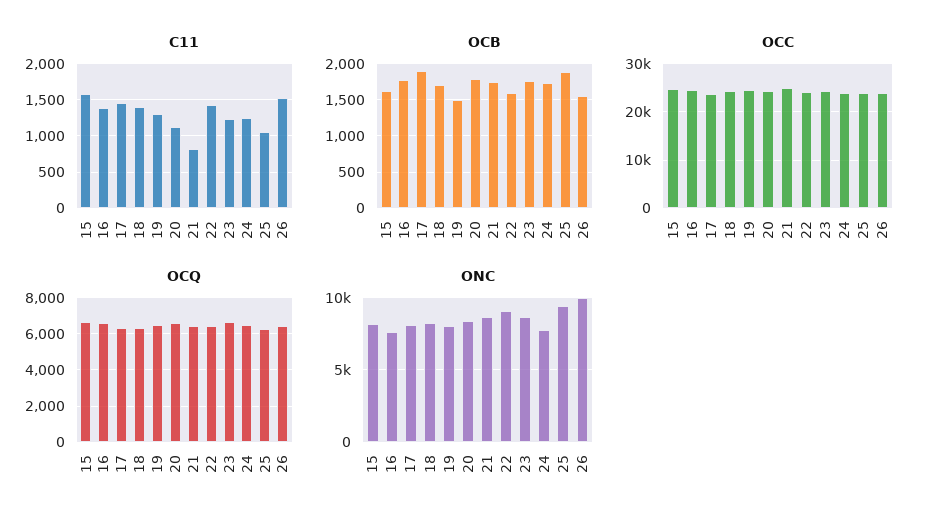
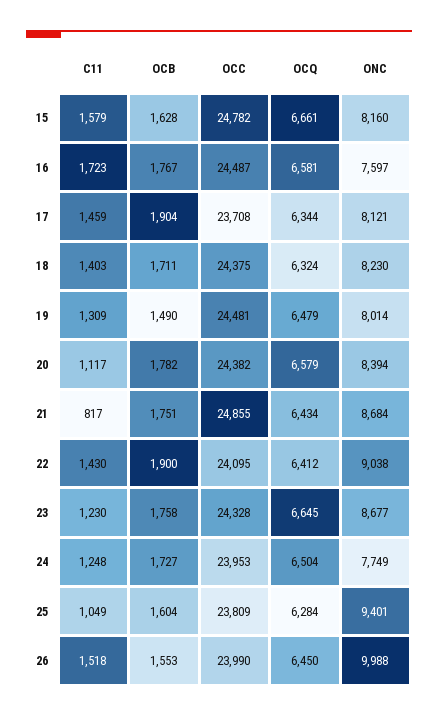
  {
    "C11": {
      "15": 1579,
-     "16": 1400,
+     "16": 1723,
      "17": 1459,
      "18": 1403,
      "19": 1309,
      "20": 1117,
      "21": 817,
      "22": 1430,
      "23": 1230,
      "24": 1248,
      "25": 1049,
      "26": 1518
    },
    "OCB": {
      "15": 1628,
      "16": 1767,
      "17": 1904,
      "18": 1711,
      "19": 1490,
      "20": 1782,
      "21": 1751,
-     "22": 1600,
+     "22": 1900,
      "23": 1758,
      "24": 1727,
-     "25": 1900,
+     "25": 1604,
      "26": 1553
    },
    "OCC": {
      "15": 24782,
      "16": 24487,
      "17": 23708,
      "18": 24375,
      "19": 24481,
      "20": 24382,
      "21": 24855,
      "22": 24095,
      "23": 24328,
      "24": 23953,
      "25": 23809,
      "26": 23990
    },
    "OCQ": {
      "15": 6661,
      "16": 6581,
      "17": 6344,
      "18": 6324,
      "19": 6479,
      "20": 6579,
      "21": 6434,
      "22": 6412,
      "23": 6645,
      "24": 6504,
      "25": 6284,
      "26": 6450
    },
    "ONC": {
      "15": 8160,
      "16": 7597,
      "17": 8121,
      "18": 8230,
      "19": 8014,
      "20": 8394,
      "21": 8684,
      "22": 9038,
      "23": 8677,
      "24": 7749,
      "25": 9401,
      "26": 9988
    }
  }

